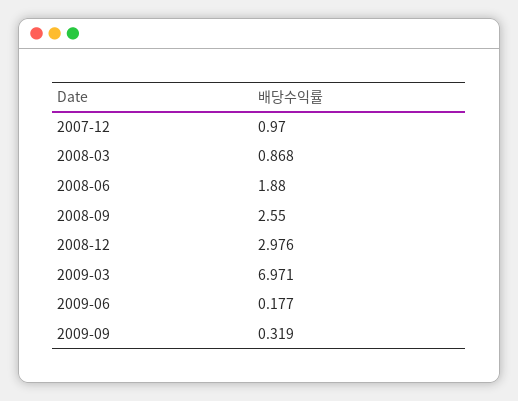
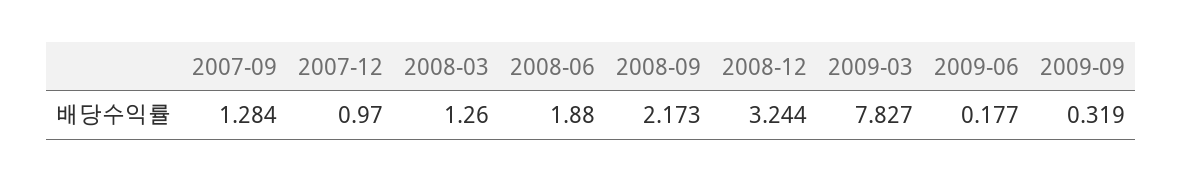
  {
    "2007-12": 0.97,
-   "2008-03": 0.868,
+   "2008-03": 1.26,
    "2008-06": 1.88,
-   "2008-09": 2.55,
+   "2008-09": 2.173,
-   "2008-12": 2.976,
+   "2008-12": 3.244,
-   "2009-03": 6.971,
+   "2009-03": 7.827,
    "2009-06": 0.177,
-   "2009-09": 0.319
+   "2009-09": 0.319,
+   "2007-09": 1.284
  }

